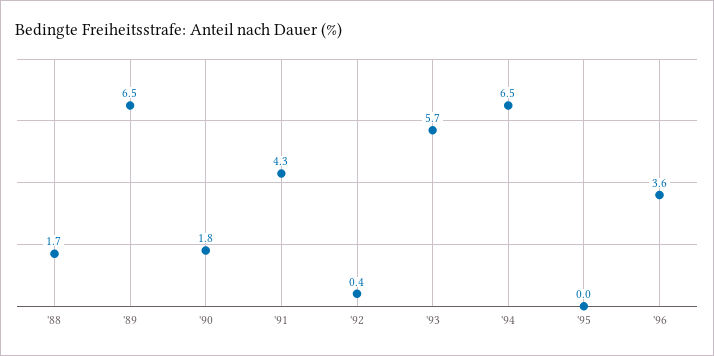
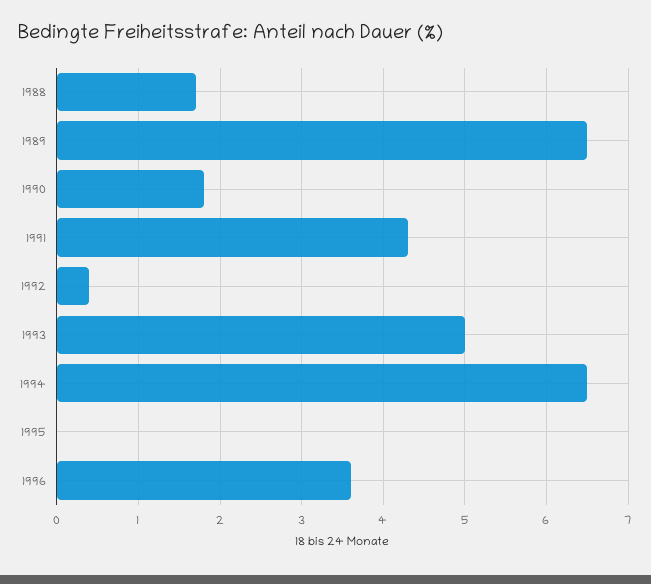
  {
    "'88": 1.7,
    "'89": 6.5,
    "'90": 1.8,
    "'91": 4.3,
    "'92": 0.4,
-   "'93": 5.7,
+   "'93": 5,
    "'94": 6.5,
    "'95": 0,
    "'96": 3.6
  }

